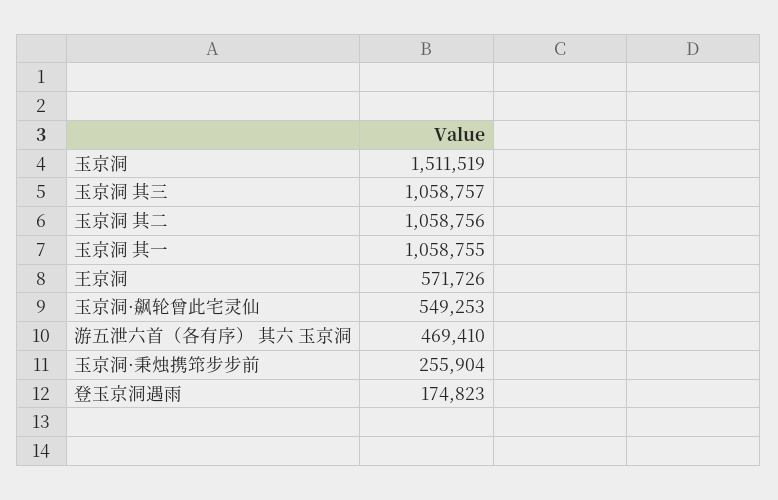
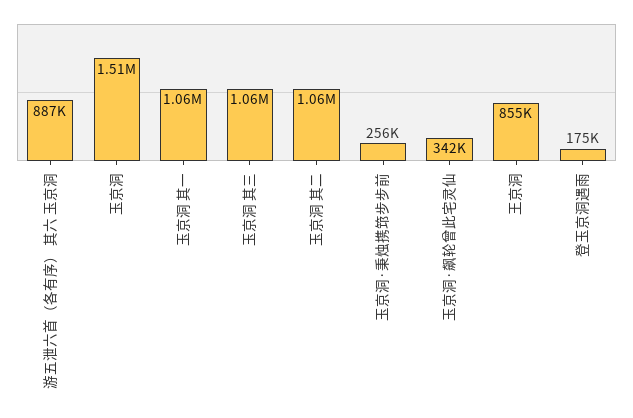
  {
    "玉京洞": 1511519,
    "玉京洞 其三": 1058757,
    "玉京洞 其二": 1058756,
    "玉京洞 其一": 1058755,
-   "王京洞": 571726,
+   "王京洞": 855000,
-   "玉京洞·飙轮曾此宅灵仙": 549253,
+   "玉京洞·飙轮曾此宅灵仙": 342000,
-   "游五泄六首（各有序） 其六 玉京洞": 469410,
+   "游五泄六首（各有序） 其六 玉京洞": 887000,
    "玉京洞·秉烛携筇步步前": 255904,
    "登玉京洞遇雨": 174823
  }

